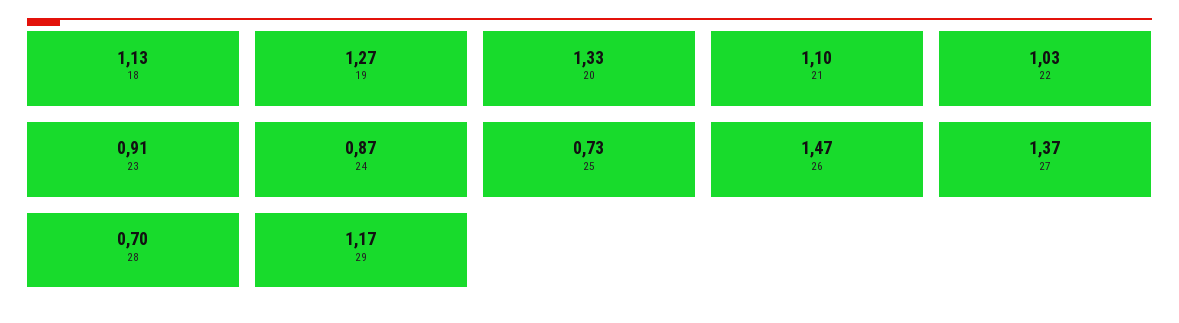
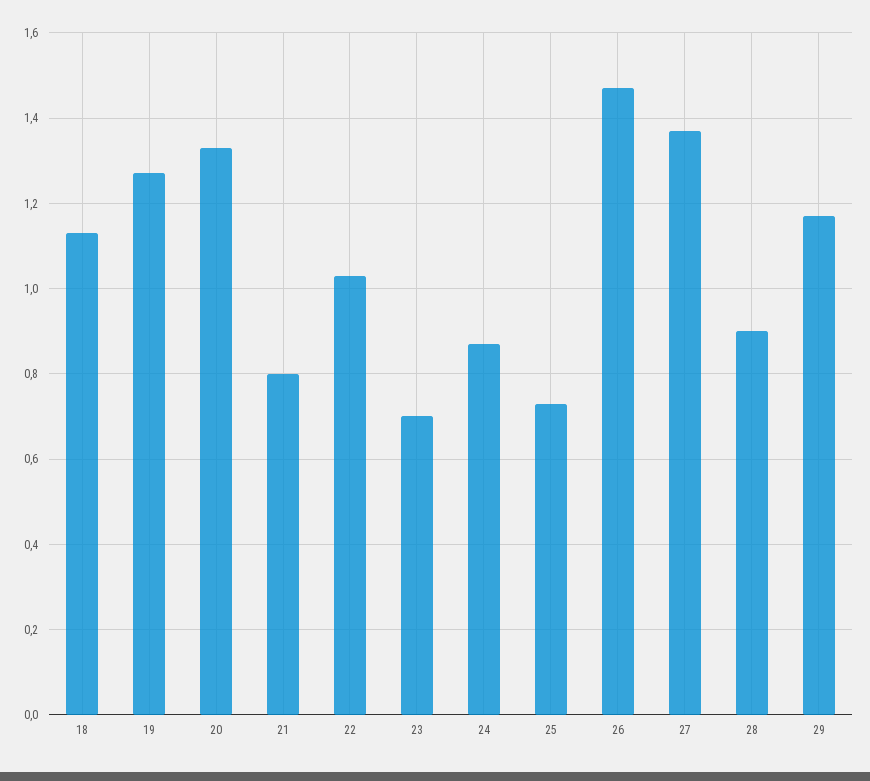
  {
    "18": 1.13,
    "19": 1.27,
    "20": 1.33,
-   "21": 1.1,
+   "21": 0.8,
    "22": 1.03,
-   "23": 0.91,
+   "23": 0.7,
    "24": 0.87,
    "25": 0.73,
    "26": 1.47,
    "27": 1.37,
-   "28": 0.7,
+   "28": 0.9,
    "29": 1.17
  }

